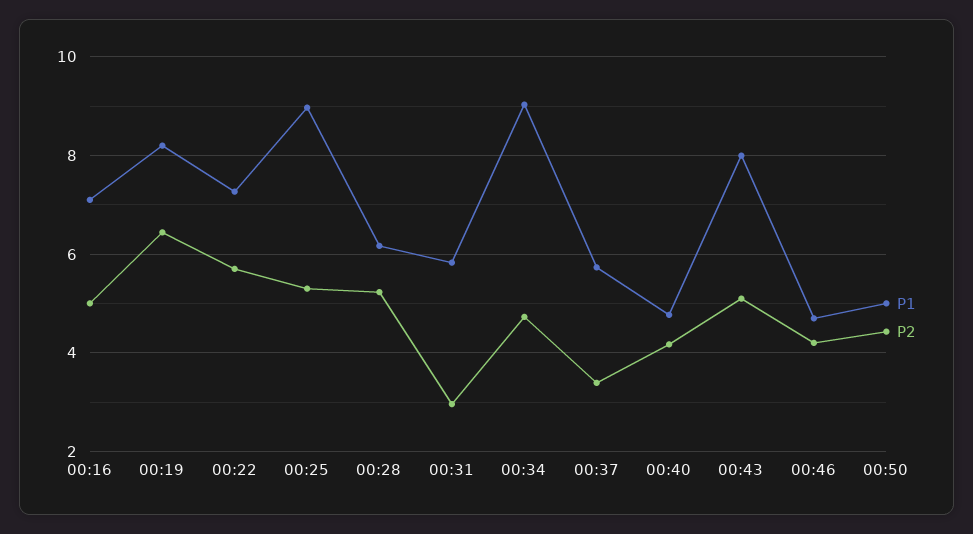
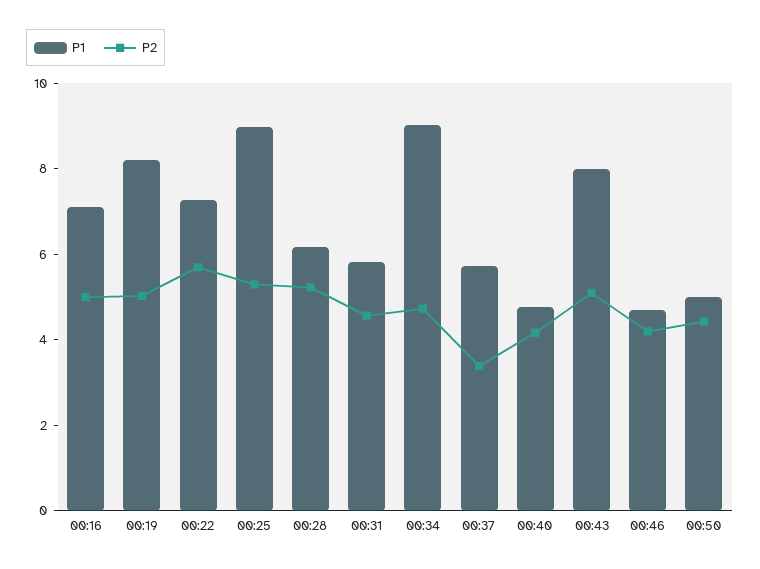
  {
    "P1": {
      "00:16": 7.2,
      "00:19": 8.2,
      "00:22": 7.2,
      "00:25": 9,
      "00:28": 6.2,
      "00:31": 5.8,
      "00:34": 9,
      "00:37": 5.8,
      "00:40": 4.8,
      "00:43": 8,
      "00:46": 4.8,
      "00:50": 5
    },
    "P2": {
      "00:16": 5,
-     "00:19": 6.4,
+     "00:19": 5,
      "00:22": 5.8,
      "00:25": 5.4,
      "00:28": 5.2,
-     "00:31": 3,
+     "00:31": 4.5,
      "00:34": 4.8,
      "00:37": 3.4,
      "00:40": 4.2,
      "00:43": 5.2,
      "00:46": 4.2,
      "00:50": 4.4
    }
  }

